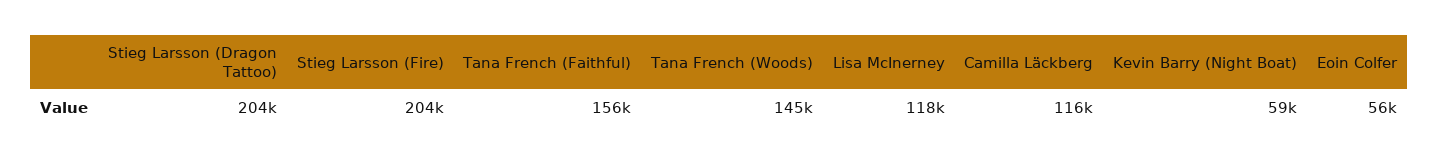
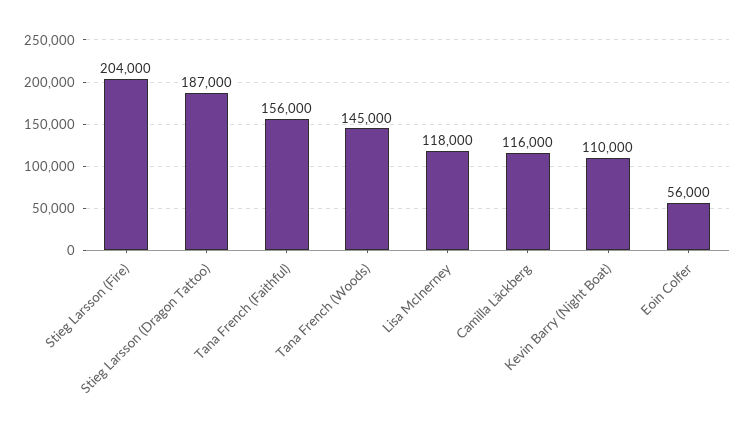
  {
-   "Stieg Larsson (Dragon Tattoo)": 204000,
+   "Stieg Larsson (Dragon Tattoo)": 187000,
    "Stieg Larsson (Fire)": 204000,
    "Tana French (Faithful)": 156000,
    "Tana French (Woods)": 145000,
    "Lisa McInerney": 118000,
    "Camilla Läckberg": 116000,
-   "Kevin Barry (Night Boat)": 59000,
+   "Kevin Barry (Night Boat)": 110000,
    "Eoin Colfer": 56000
  }

